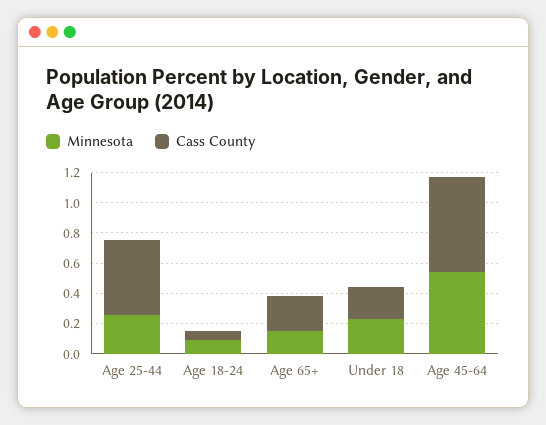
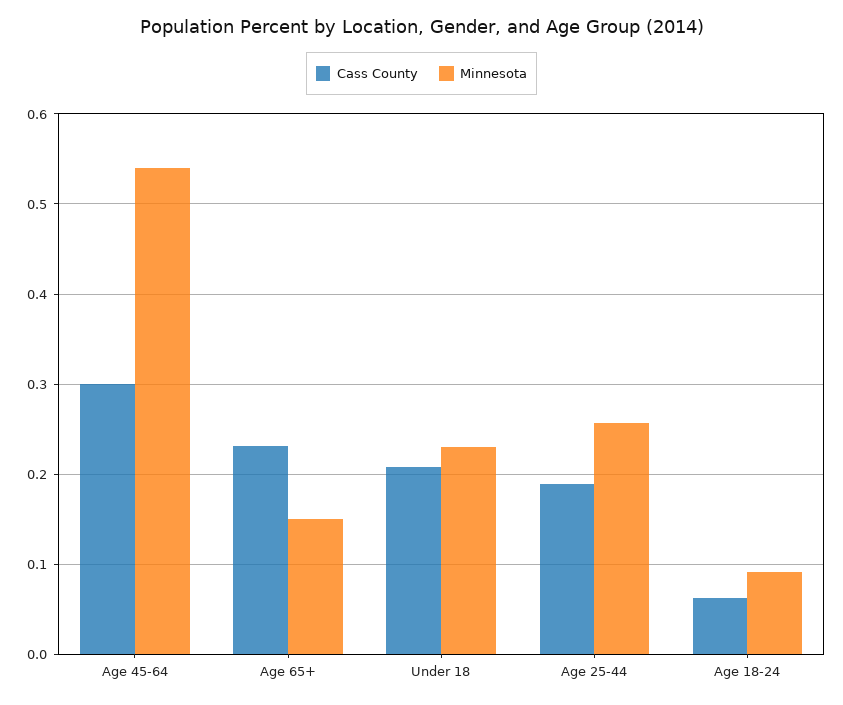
  {
    "Minnesota": {
      "Age 25-44": 0.26,
      "Age 18-24": 0.09,
      "Age 65+": 0.15,
      "Under 18": 0.23,
      "Age 45-64": 0.54
    },
    "Cass County": {
-     "Age 25-44": 0.5,
+     "Age 25-44": 0.19,
      "Age 18-24": 0.06,
      "Age 65+": 0.23,
      "Under 18": 0.21,
-     "Age 45-64": 0.6
+     "Age 45-64": 0.3
    }
  }

